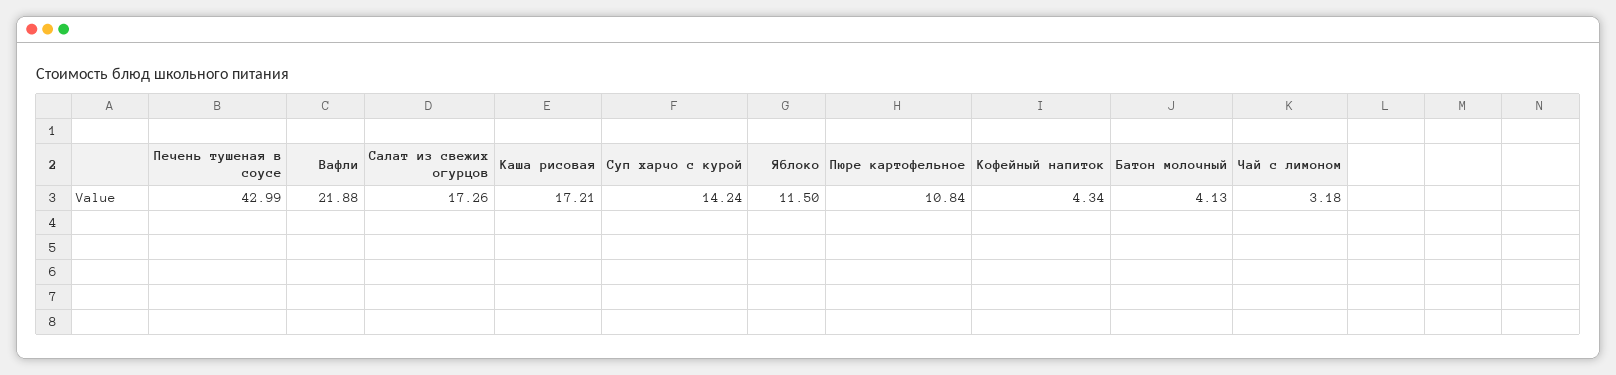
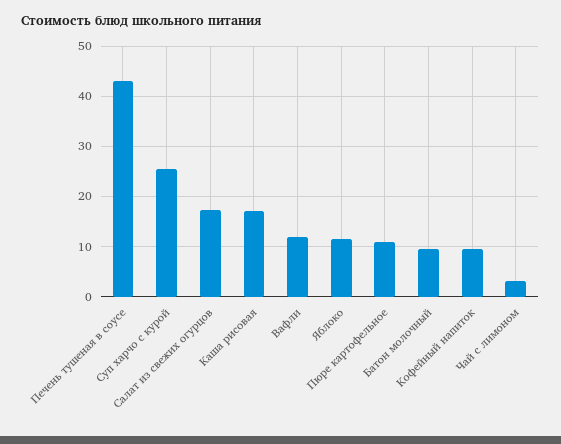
  {
    "Печень тушеная в соусе": 42.99,
-   "Вафли": 21.88,
+   "Вафли": 12,
    "Салат из свежих огурцов": 17.26,
    "Каша рисовая": 17.21,
-   "Суп харчо с курой": 14.24,
+   "Суп харчо с курой": 26,
    "Яблоко": 11.5,
    "Пюре картофельное": 10.84,
-   "Кофейный напиток": 4.34,
+   "Кофейный напиток": 10,
-   "Батон молочный": 4.13,
+   "Батон молочный": 10,
    "Чай с лимоном": 3.18
  }

